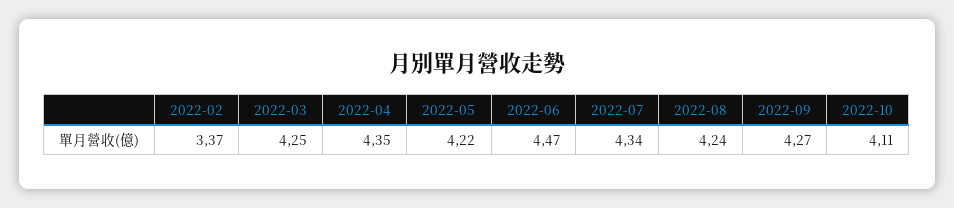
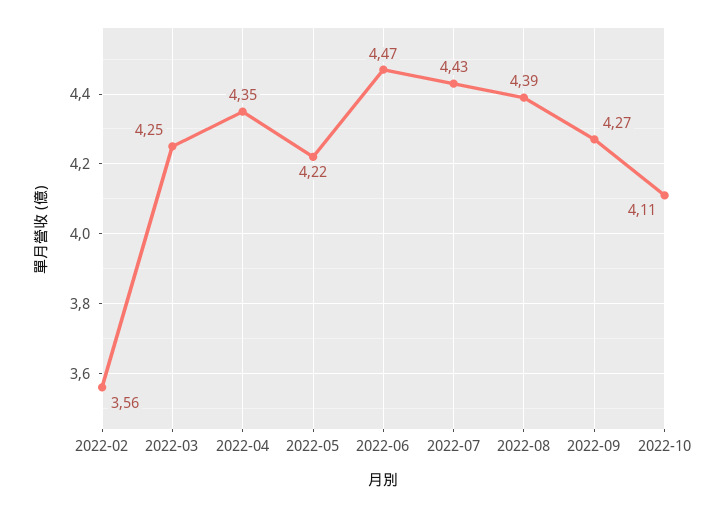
  {
-   "2022-02": 3.37,
+   "2022-02": 3.56,
    "2022-03": 4.25,
    "2022-04": 4.35,
    "2022-05": 4.22,
    "2022-06": 4.47,
-   "2022-07": 4.34,
+   "2022-07": 4.43,
-   "2022-08": 4.24,
+   "2022-08": 4.39,
    "2022-09": 4.27,
    "2022-10": 4.11
  }

